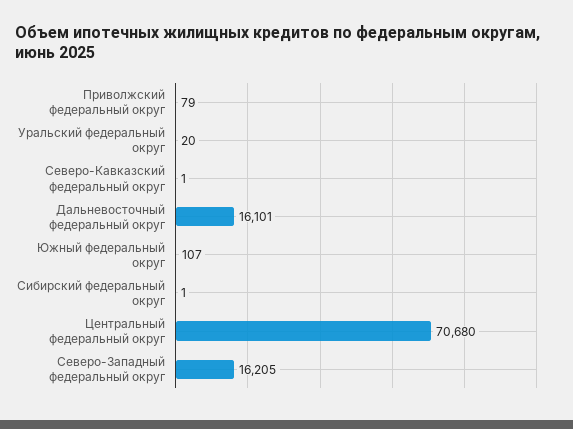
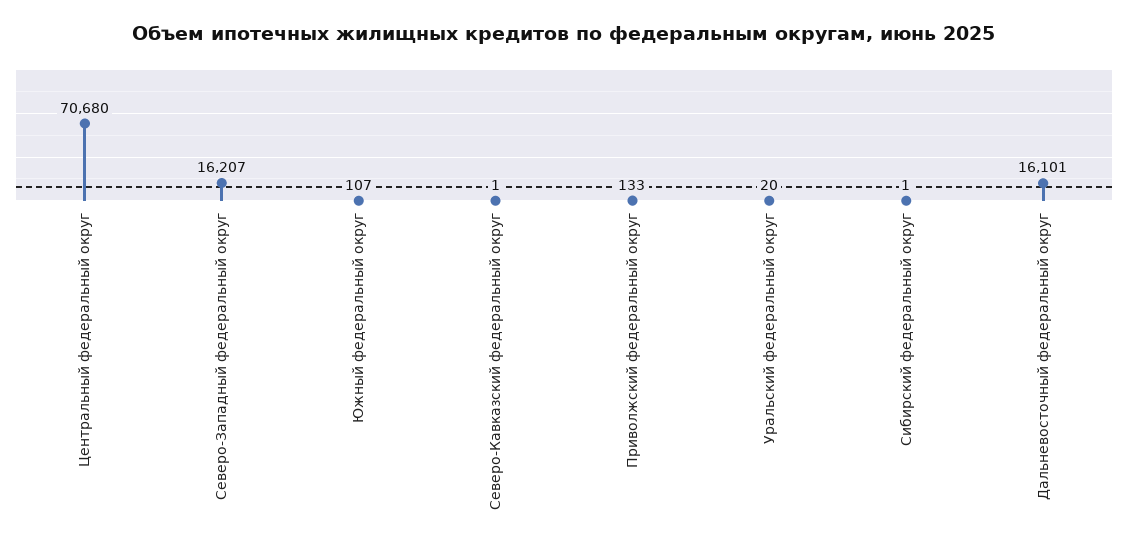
  {
-   "Приволжский федеральный округ": 79,
+   "Приволжский федеральный округ": 133,
    "Уральский федеральный округ": 20,
    "Северо-Кавказский федеральный округ": 1,
    "Дальневосточный федеральный округ": 16101,
    "Южный федеральный округ": 107,
    "Сибирский федеральный округ": 1,
    "Центральный федеральный округ": 70680,
-   "Северо-Западный федеральный округ": 16205
+   "Северо-Западный федеральный округ": 16207
  }

